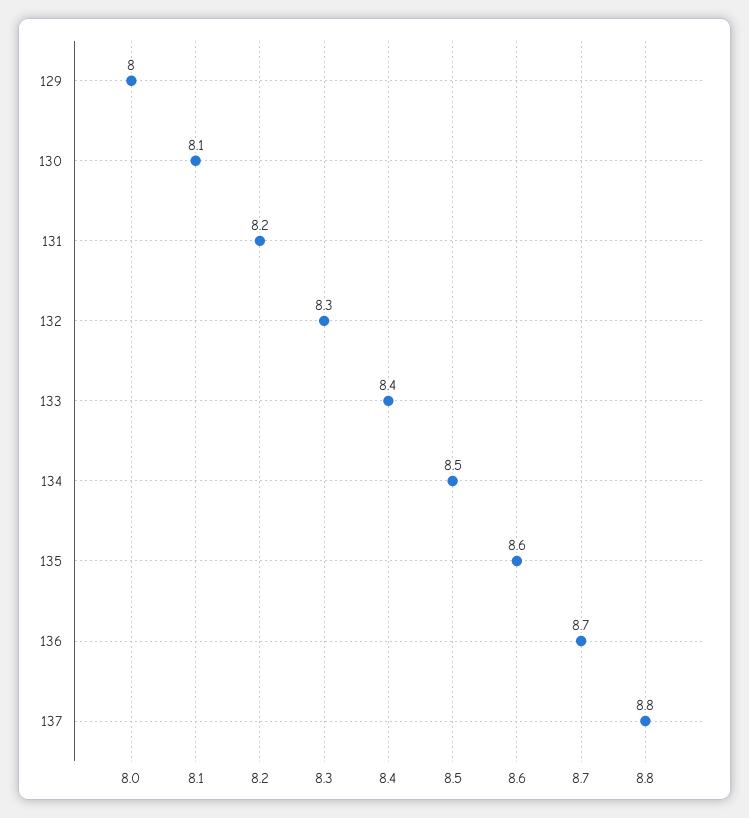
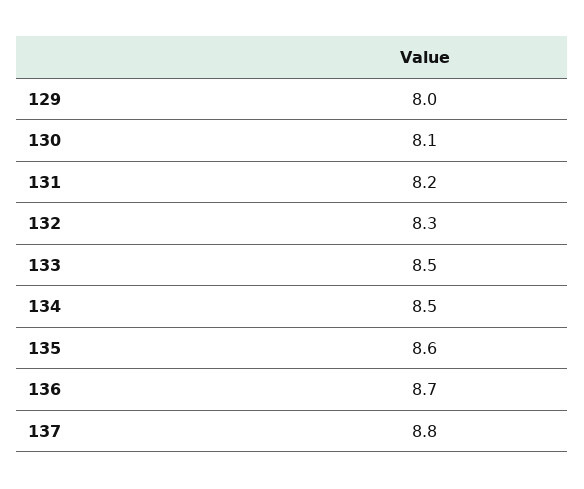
  {
    "129": 8,
    "130": 8.1,
    "131": 8.2,
    "132": 8.3,
-   "133": 8.4,
+   "133": 8.5,
    "134": 8.5,
    "135": 8.6,
    "136": 8.7,
    "137": 8.8
  }

